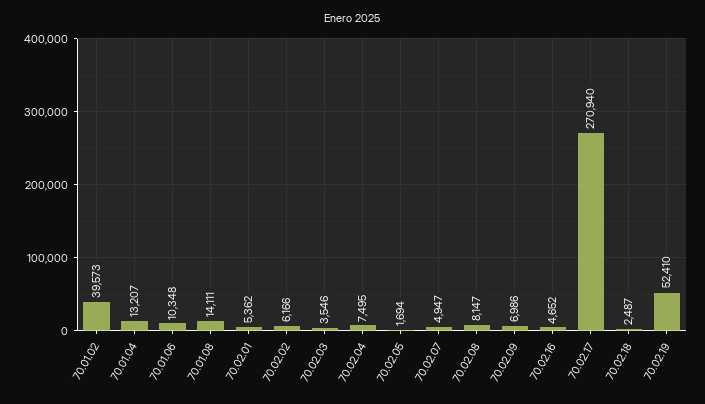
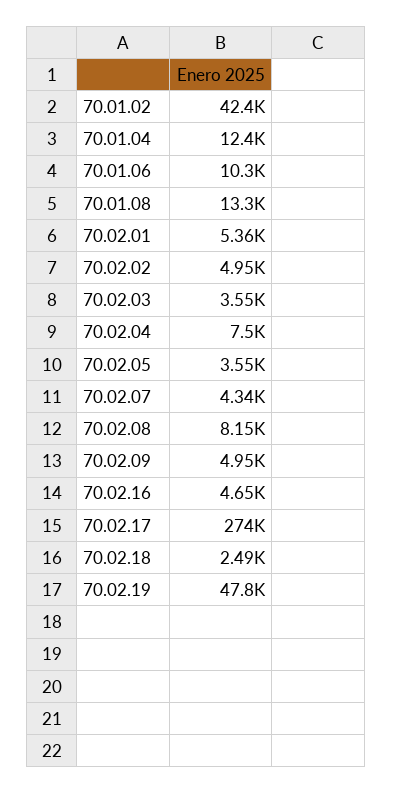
  {
-   "70.01.02": 39573,
+   "70.01.02": 42400,
-   "70.01.04": 13207,
+   "70.01.04": 12400,
    "70.01.06": 10348,
-   "70.01.08": 14111,
+   "70.01.08": 13300,
    "70.02.01": 5362,
-   "70.02.02": 6166,
+   "70.02.02": 4950,
    "70.02.03": 3546,
    "70.02.04": 7495,
-   "70.02.05": 1694,
+   "70.02.05": 3550,
-   "70.02.07": 4947,
+   "70.02.07": 4340,
    "70.02.08": 8147,
-   "70.02.09": 6986,
+   "70.02.09": 4950,
    "70.02.16": 4652,
-   "70.02.17": 270940,
+   "70.02.17": 274000,
    "70.02.18": 2487,
-   "70.02.19": 52410
+   "70.02.19": 47800
  }

